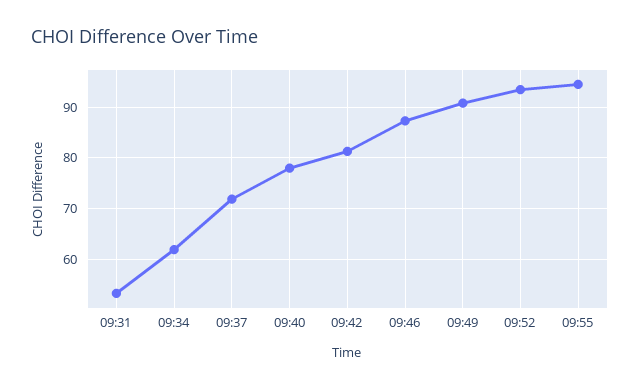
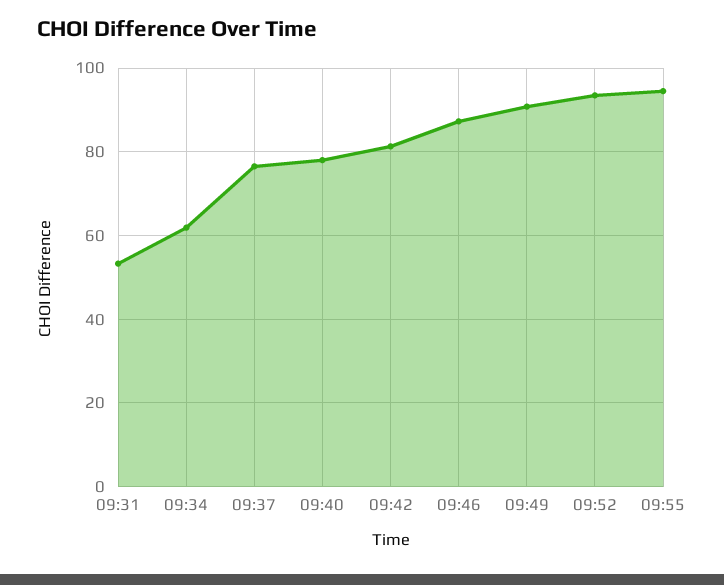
  {
    "09:31": 54,
    "09:34": 62,
-   "09:37": 72,
+   "09:37": 76,
    "09:40": 78,
    "09:42": 82,
    "09:46": 88,
    "09:49": 90,
    "09:52": 94,
    "09:55": 94
  }

